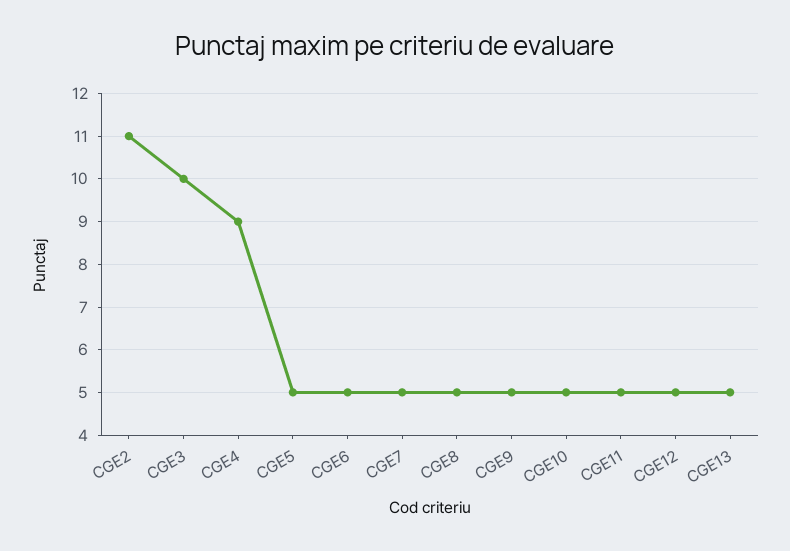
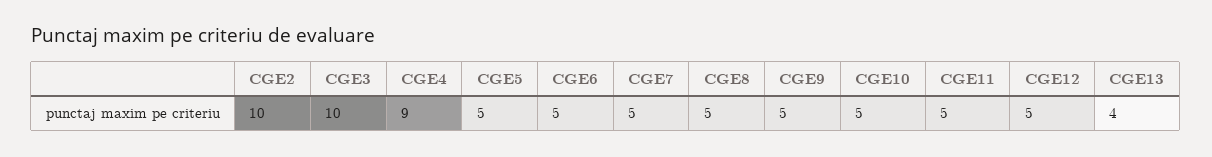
  {
-   "CGE2": 11,
+   "CGE2": 10,
    "CGE3": 10,
    "CGE4": 9,
    "CGE5": 5,
    "CGE6": 5,
    "CGE7": 5,
    "CGE8": 5,
    "CGE9": 5,
    "CGE10": 5,
    "CGE11": 5,
    "CGE12": 5,
-   "CGE13": 5
+   "CGE13": 4
  }

